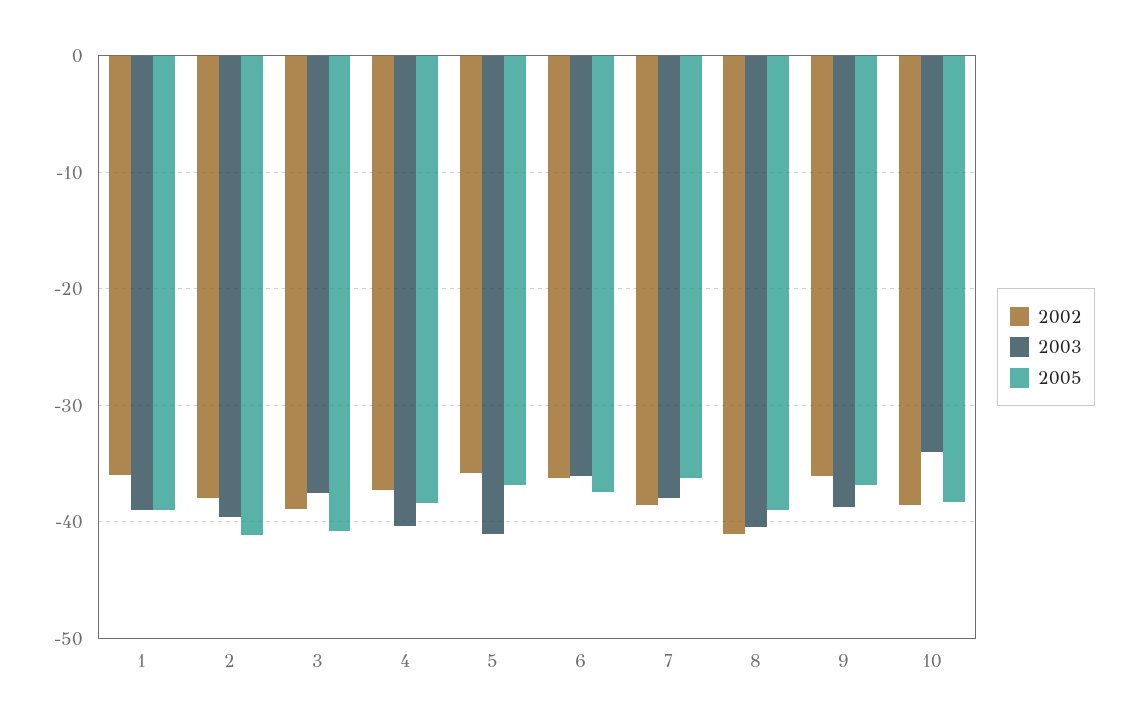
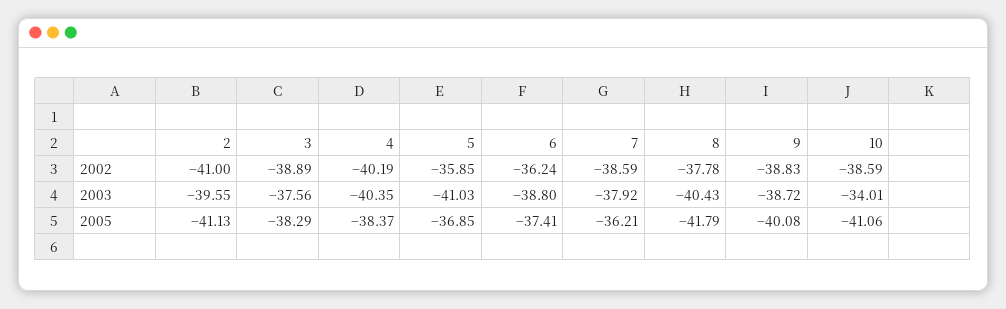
  {
    "2002": {
-     "1": -36,
-     "2": -38,
+     "2": -41,
      "3": -38.89,
-     "4": -37,
+     "4": -40.19,
      "5": -35.85,
      "6": -36.24,
      "7": -38.59,
-     "8": -41,
+     "8": -37.78,
-     "9": -36,
+     "9": -38.83,
      "10": -38.59
    },
    "2003": {
-     "1": -39,
      "2": -39.55,
      "3": -37.56,
      "4": -40.35,
      "5": -41.03,
-     "6": -36,
+     "6": -38.8,
      "7": -37.92,
      "8": -40.43,
      "9": -38.72,
      "10": -34.01
    },
    "2005": {
-     "1": -39,
      "2": -41.13,
-     "3": -41,
+     "3": -38.29,
      "4": -38.37,
      "5": -36.85,
      "6": -37.41,
      "7": -36.21,
-     "8": -39,
+     "8": -41.79,
-     "9": -37,
+     "9": -40.08,
-     "10": -38
+     "10": -41.06
    }
  }

